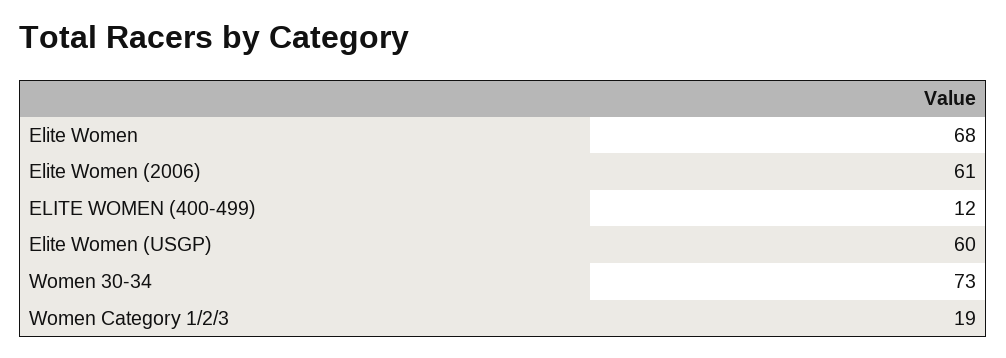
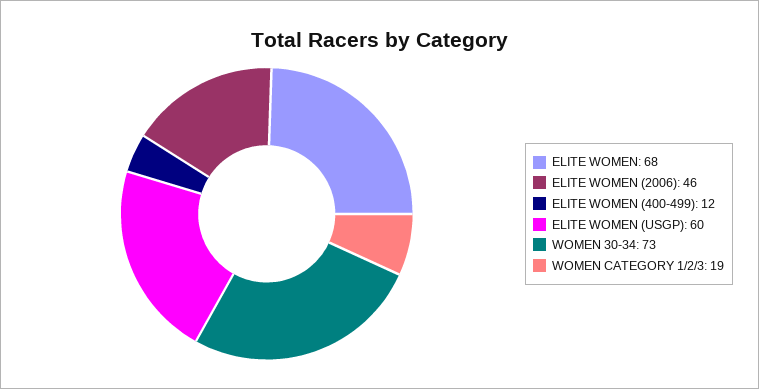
  {
    "Elite Women": 68,
-   "Elite Women (2006)": 61,
+   "Elite Women (2006)": 46,
    "ELITE WOMEN (400-499)": 12,
    "Elite Women (USGP)": 60,
    "Women 30-34": 73,
    "Women Category 1/2/3": 19
  }

